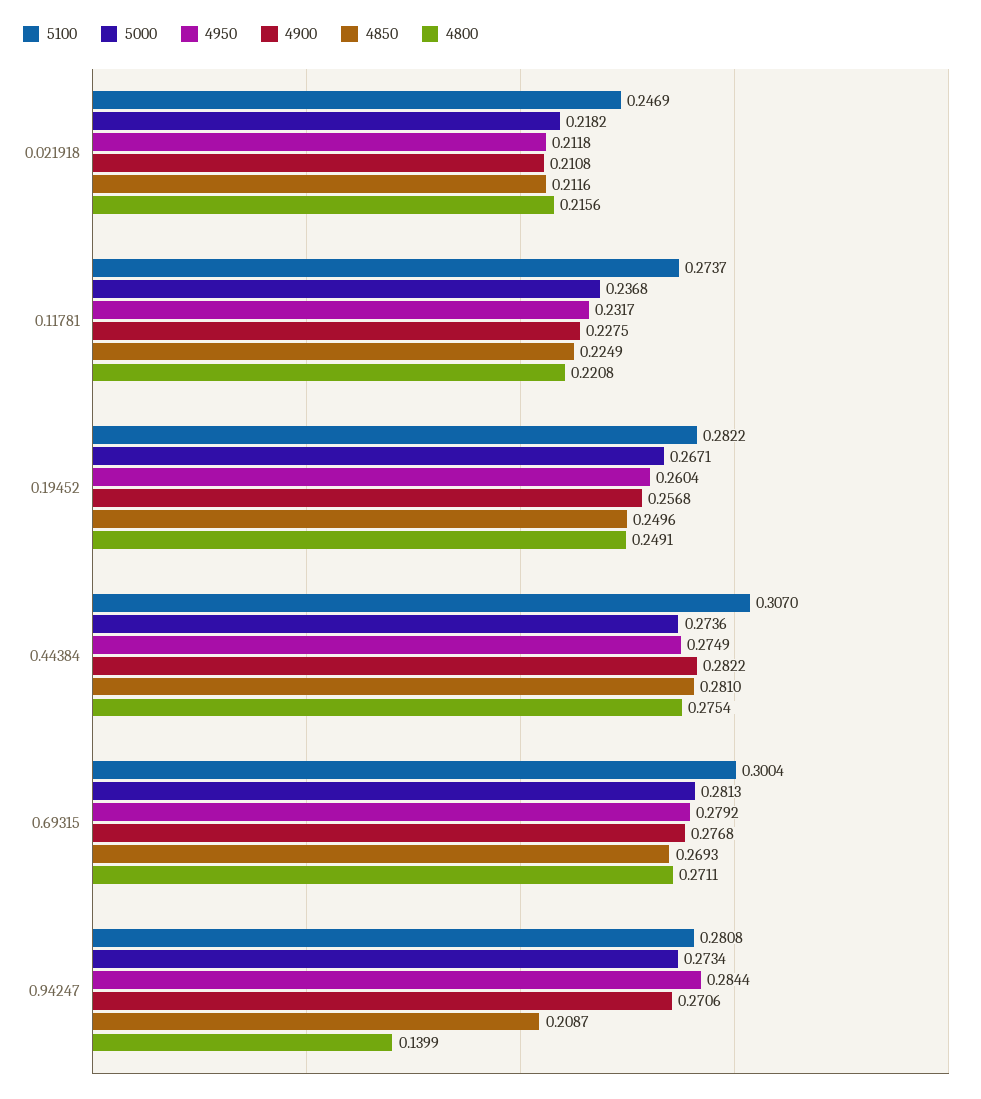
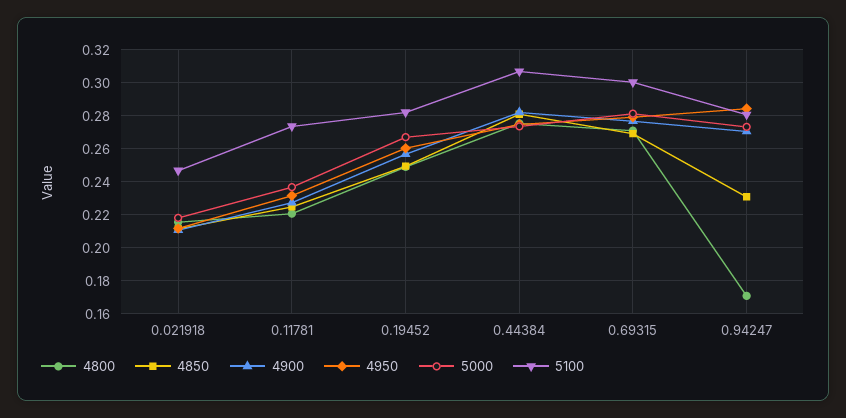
  {
    "5100": {
      "0.021918": 0.2469,
      "0.11781": 0.2737,
      "0.19452": 0.2822,
      "0.44384": 0.307,
      "0.69315": 0.3004,
      "0.94247": 0.2808
    },
    "5000": {
      "0.021918": 0.2182,
      "0.11781": 0.2368,
      "0.19452": 0.2671,
      "0.44384": 0.2736,
      "0.69315": 0.2813,
      "0.94247": 0.2734
    },
    "4950": {
      "0.021918": 0.2118,
      "0.11781": 0.2317,
      "0.19452": 0.2604,
      "0.44384": 0.2749,
      "0.69315": 0.2792,
      "0.94247": 0.2844
    },
    "4900": {
      "0.021918": 0.2108,
      "0.11781": 0.2275,
      "0.19452": 0.2568,
      "0.44384": 0.2822,
      "0.69315": 0.2768,
      "0.94247": 0.2706
    },
    "4850": {
      "0.021918": 0.2116,
      "0.11781": 0.2249,
      "0.19452": 0.2496,
      "0.44384": 0.281,
      "0.69315": 0.2693,
-     "0.94247": 0.2087
+     "0.94247": 0.23
    },
    "4800": {
      "0.021918": 0.2156,
      "0.11781": 0.2208,
      "0.19452": 0.2491,
      "0.44384": 0.2754,
      "0.69315": 0.2711,
-     "0.94247": 0.1399
+     "0.94247": 0.17
    }
  }

